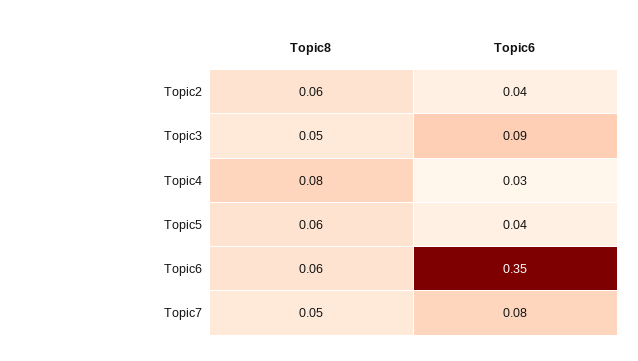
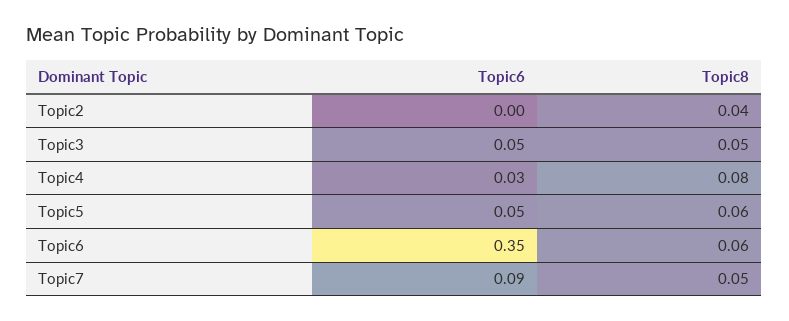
  {
    "Topic8": {
-     "Topic2": 0.06,
+     "Topic2": 0.04,
      "Topic3": 0.05,
      "Topic4": 0.08,
      "Topic5": 0.06,
      "Topic6": 0.06,
      "Topic7": 0.05
    },
    "Topic6": {
-     "Topic2": 0.04,
+     "Topic2": 0,
-     "Topic3": 0.09,
+     "Topic3": 0.05,
      "Topic4": 0.03,
-     "Topic5": 0.04,
+     "Topic5": 0.05,
      "Topic6": 0.35,
-     "Topic7": 0.08
+     "Topic7": 0.09
    }
  }

